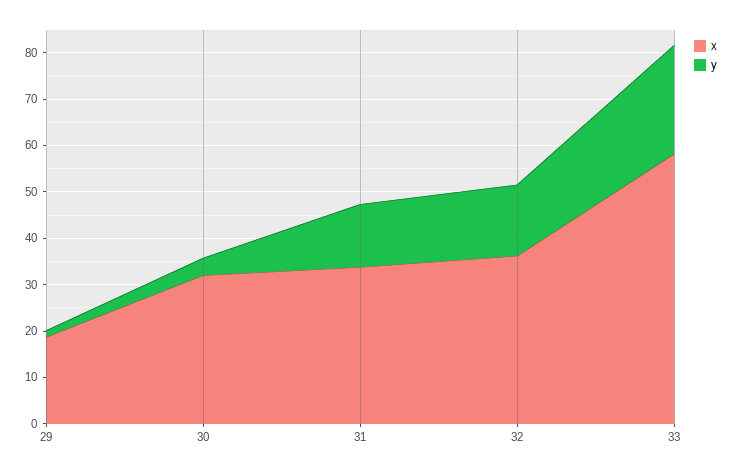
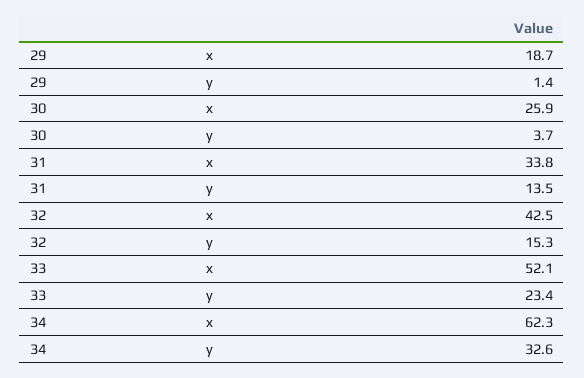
  {
    "x": {
      "29": 18.7,
-     "30": 32,
+     "30": 25.9,
      "31": 33.8,
-     "32": 36,
+     "32": 42.5,
-     "33": 58
+     "33": 52.1,
+     "34": 62.3
    },
    "y": {
      "29": 1.4,
      "30": 3.7,
      "31": 13.5,
      "32": 15.3,
-     "33": 23.4
+     "33": 23.4,
+     "34": 32.6
    }
  }

